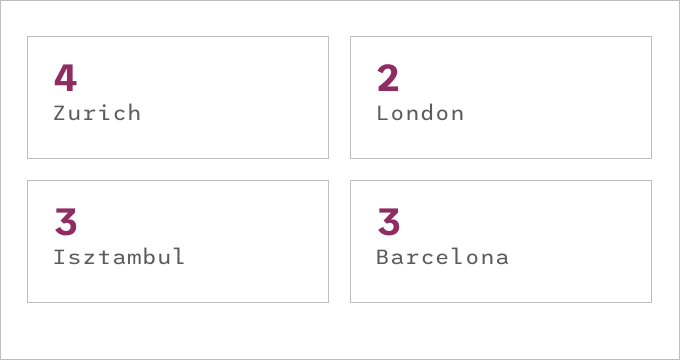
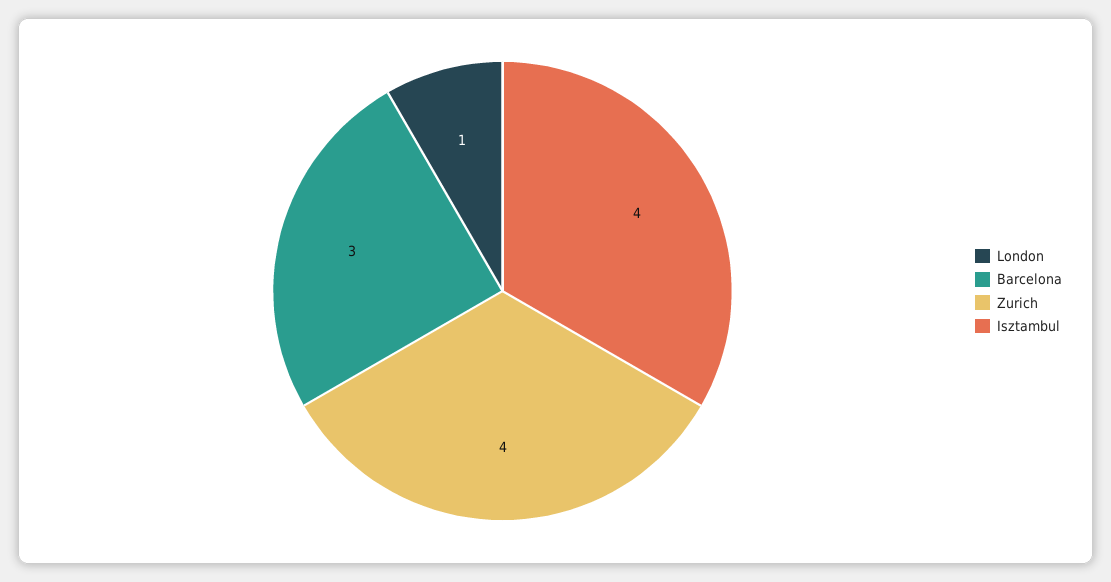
  {
    "Zurich": 4,
-   "London": 2,
+   "London": 1,
-   "Isztambul": 3,
+   "Isztambul": 4,
    "Barcelona": 3
  }

